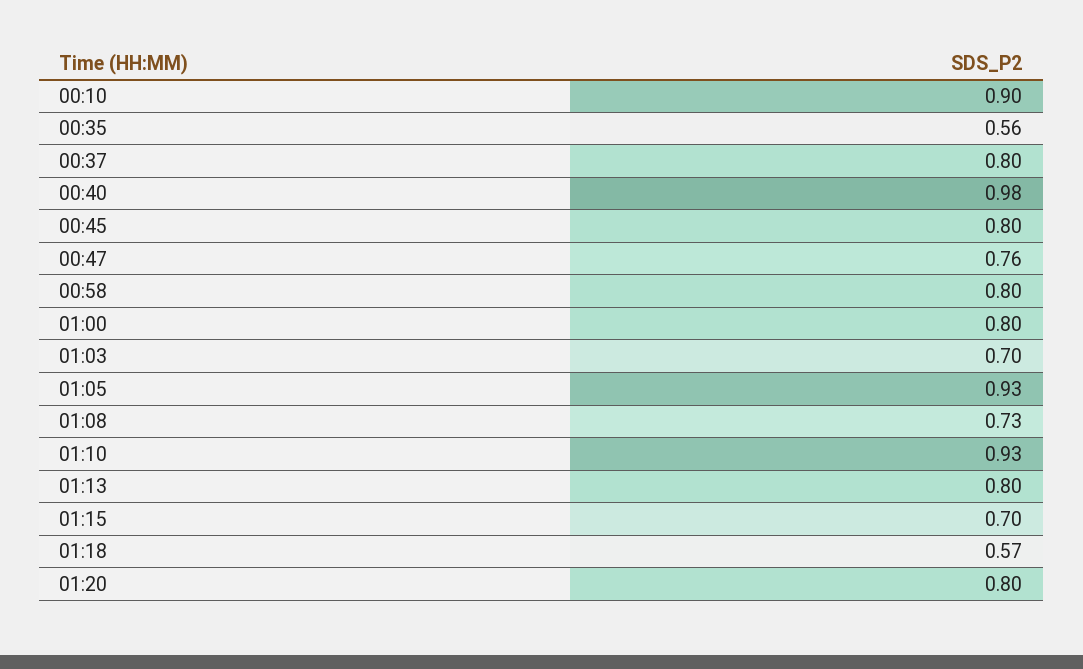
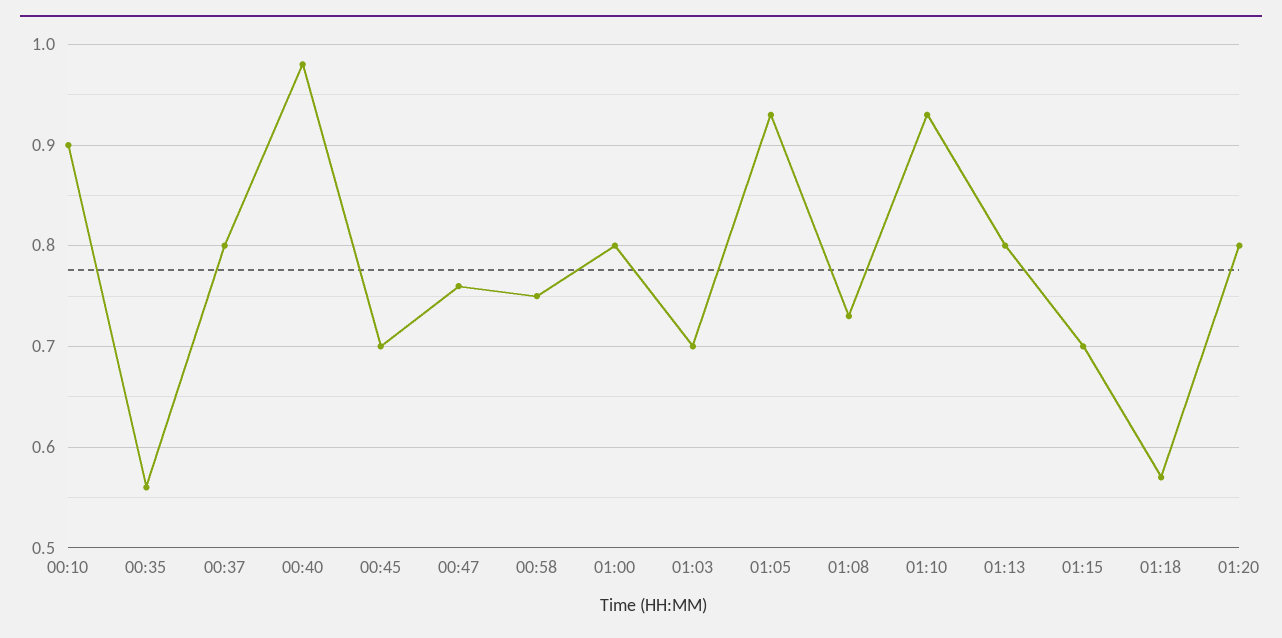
  {
    "00:10": 0.9,
    "00:35": 0.56,
    "00:37": 0.8,
    "00:40": 0.98,
-   "00:45": 0.8,
+   "00:45": 0.7,
    "00:47": 0.76,
-   "00:58": 0.8,
+   "00:58": 0.75,
    "01:00": 0.8,
    "01:03": 0.7,
    "01:05": 0.93,
    "01:08": 0.73,
    "01:10": 0.93,
    "01:13": 0.8,
    "01:15": 0.7,
    "01:18": 0.57,
    "01:20": 0.8
  }

